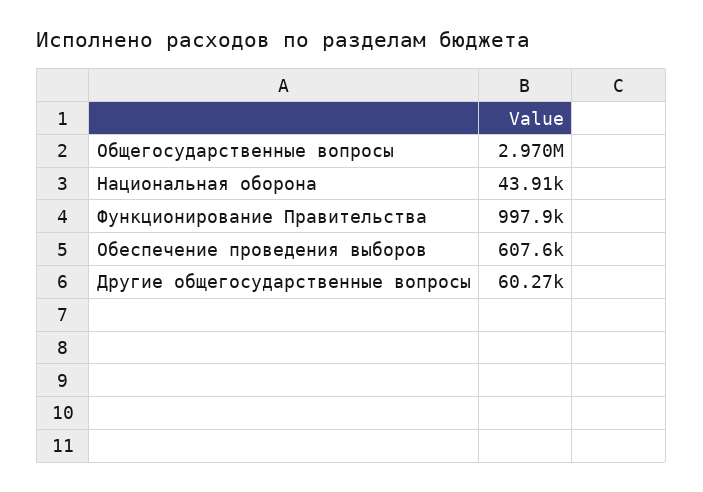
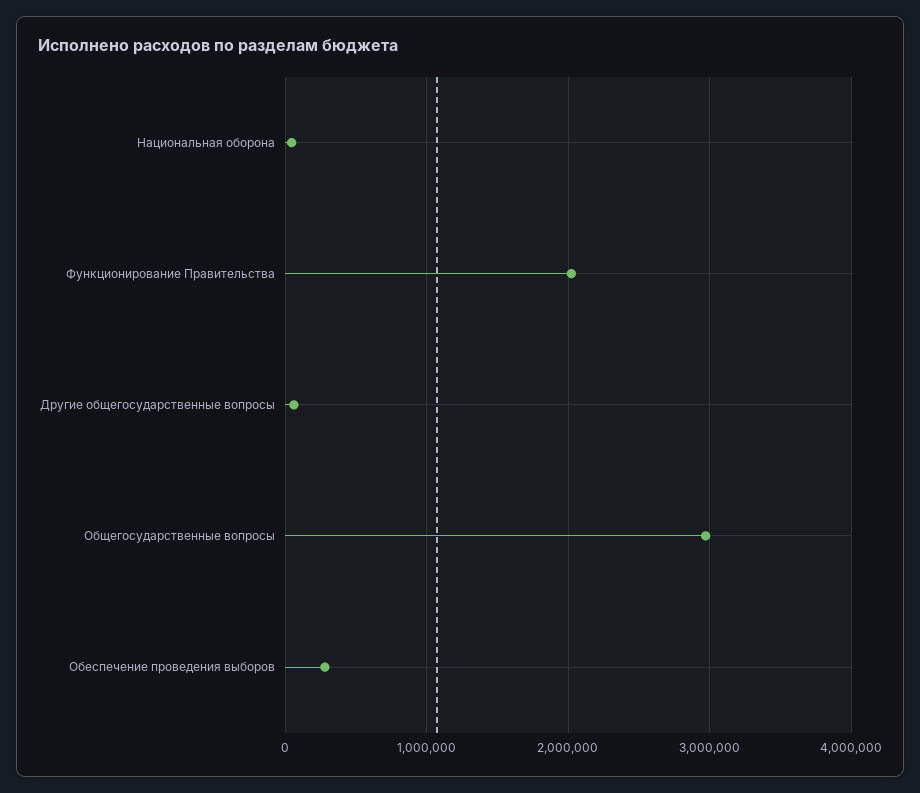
  {
    "Общегосударственные вопросы": 2970000,
    "Национальная оборона": 43910,
-   "Функционирование Правительства": 997900,
+   "Функционирование Правительства": 2000000,
-   "Обеспечение проведения выборов": 607600,
+   "Обеспечение проведения выборов": 300000,
    "Другие общегосударственные вопросы": 60270
  }

